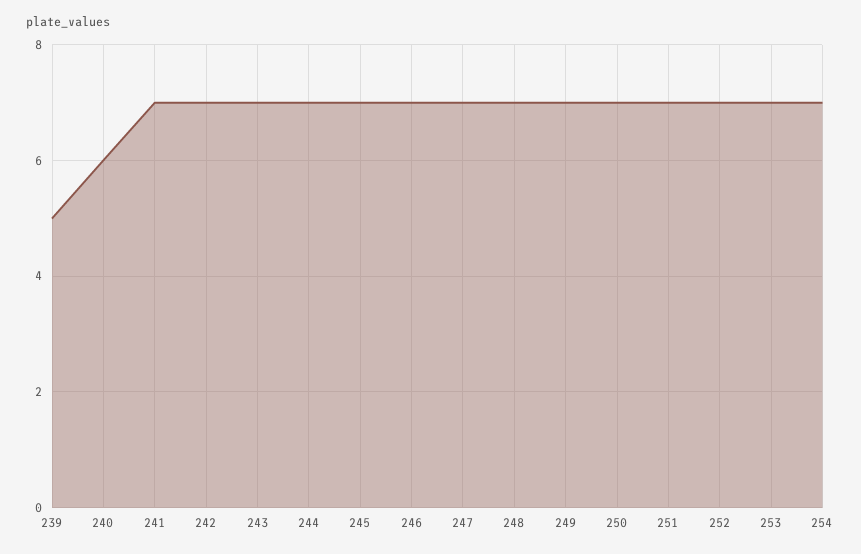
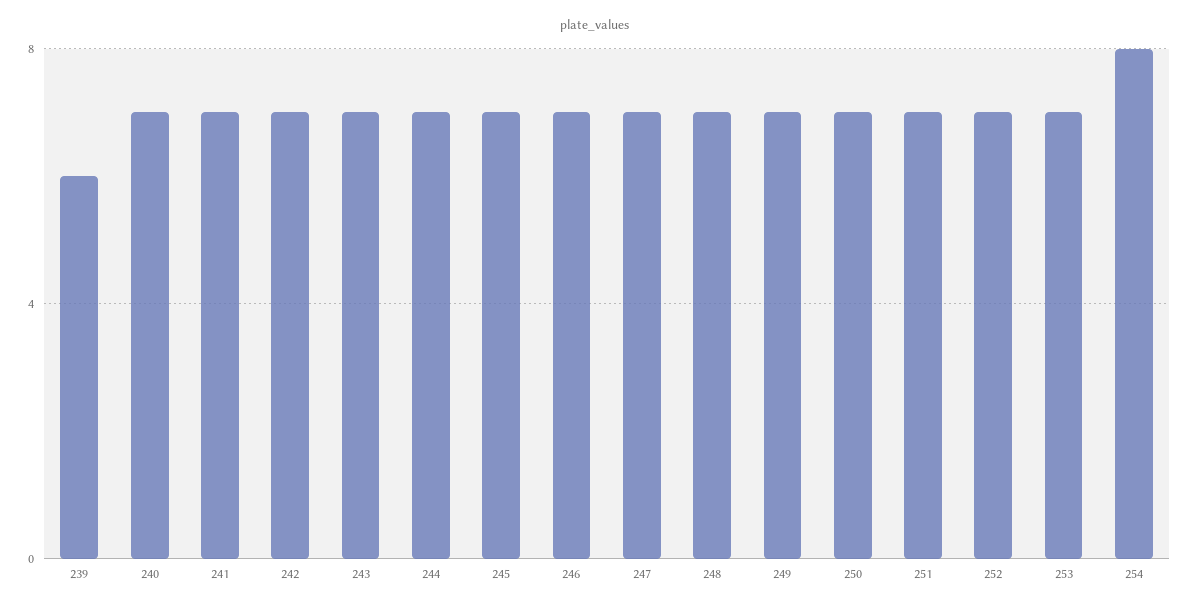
  {
-   "239": 5,
+   "239": 6,
-   "240": 6,
+   "240": 7,
    "241": 7,
    "242": 7,
    "243": 7,
    "244": 7,
    "245": 7,
    "246": 7,
    "247": 7,
    "248": 7,
    "249": 7,
    "250": 7,
    "251": 7,
    "252": 7,
    "253": 7,
-   "254": 7
+   "254": 8
  }

